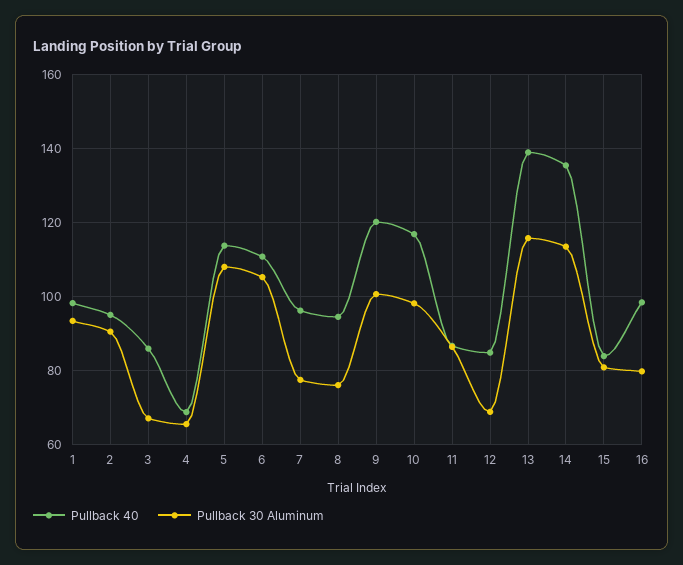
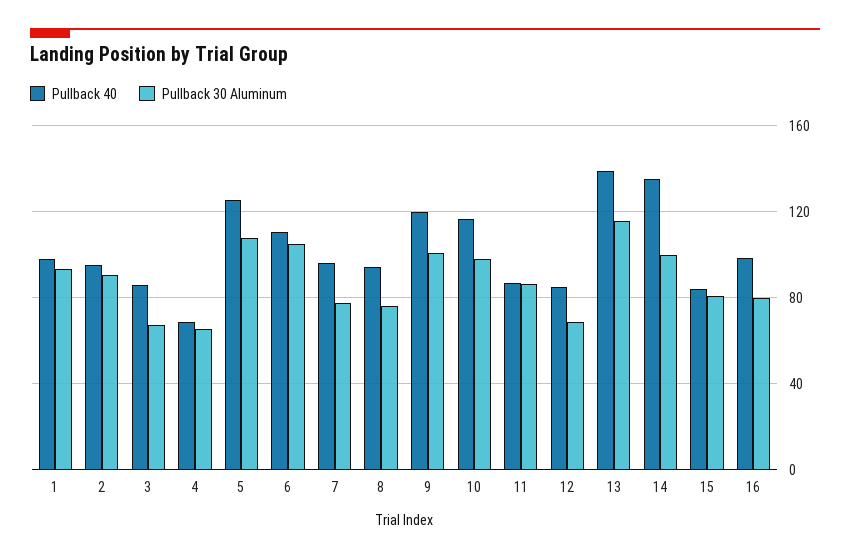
  {
    "Pullback 40": {
      "1": 98,
      "2": 96,
      "3": 86,
      "4": 68,
-     "5": 114,
+     "5": 125,
      "6": 110,
      "7": 96,
      "8": 94,
      "9": 120,
      "10": 116,
      "11": 86,
      "12": 84,
      "13": 138,
      "14": 136,
      "15": 84,
      "16": 98
    },
    "Pullback 30 Aluminum": {
      "1": 94,
      "2": 90,
      "3": 68,
      "4": 66,
      "5": 108,
      "6": 106,
      "7": 78,
      "8": 76,
      "9": 100,
      "10": 98,
      "11": 86,
      "12": 68,
      "13": 116,
-     "14": 114,
+     "14": 100,
      "15": 80,
      "16": 80
    }
  }

